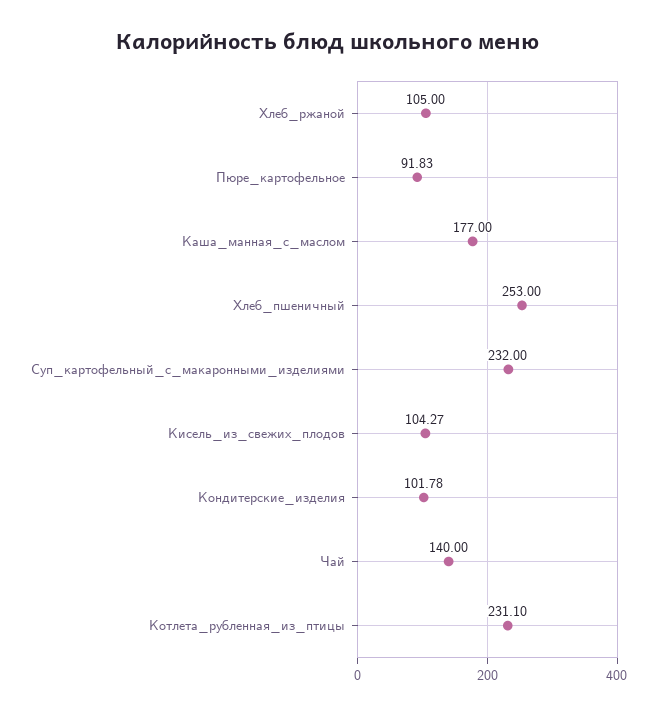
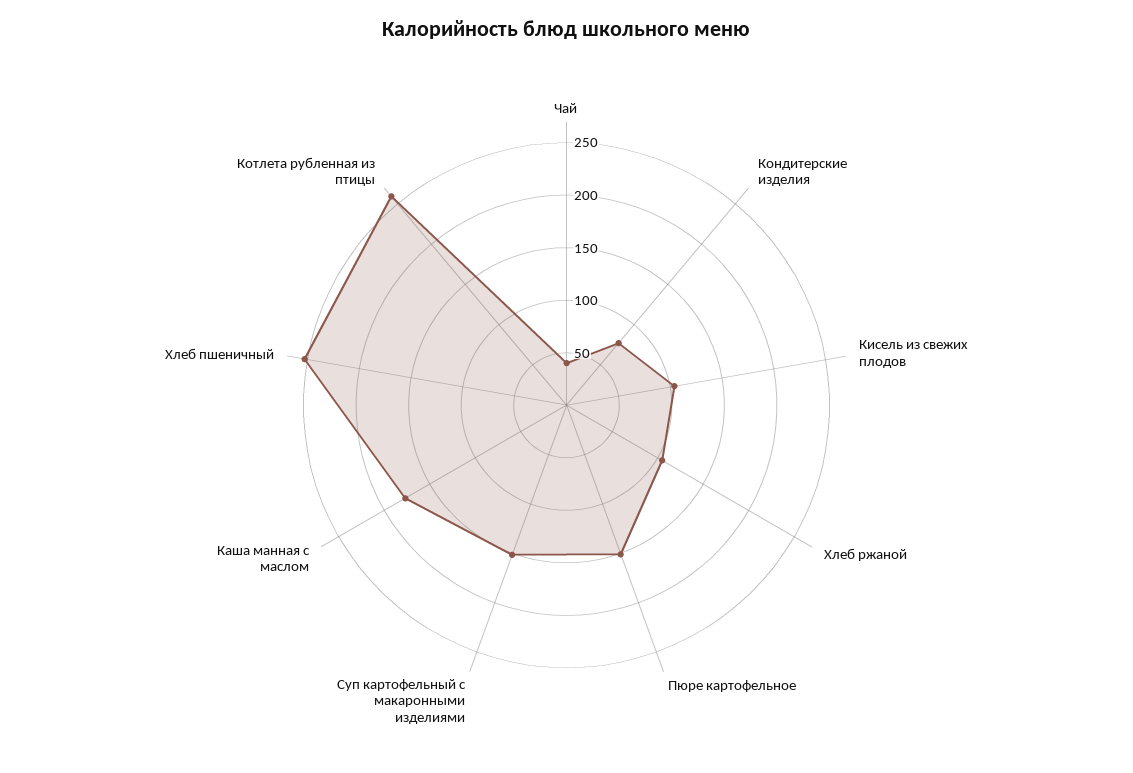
  {
    "Хлеб_ржаной": 105,
-   "Пюре_картофельное": 91.83,
+   "Пюре_картофельное": 150,
    "Каша_манная_с_маслом": 177,
    "Хлеб_пшеничный": 253,
-   "Суп_картофельный_с_макаронными_изделиями": 232,
+   "Суп_картофельный_с_макаронными_изделиями": 150,
    "Кисель_из_свежих_плодов": 104.27,
-   "Кондитерские_изделия": 101.78,
+   "Кондитерские_изделия": 80,
-   "Чай": 140,
+   "Чай": 40,
-   "Котлета_рубленная_из_птицы": 231.1
+   "Котлета_рубленная_из_птицы": 260
  }

